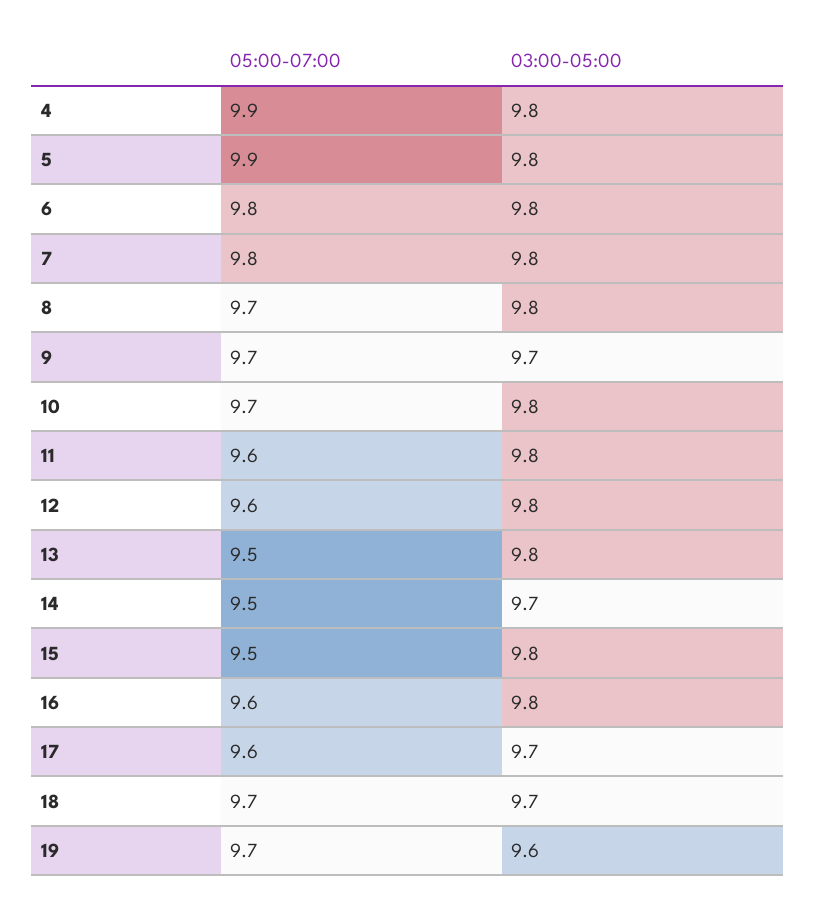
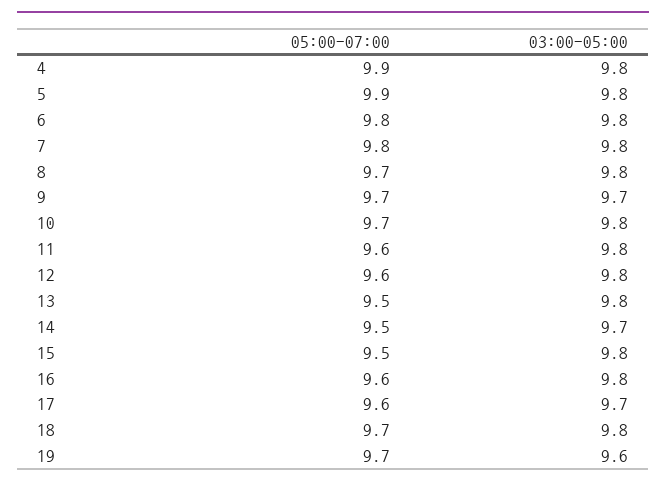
  {
    "05:00-07:00": {
      "4": 9.9,
      "5": 9.9,
      "6": 9.8,
      "7": 9.8,
      "8": 9.7,
      "9": 9.7,
      "10": 9.7,
      "11": 9.6,
      "12": 9.6,
      "13": 9.5,
      "14": 9.5,
      "15": 9.5,
      "16": 9.6,
      "17": 9.6,
      "18": 9.7,
      "19": 9.7
    },
    "03:00-05:00": {
      "4": 9.8,
      "5": 9.8,
      "6": 9.8,
      "7": 9.8,
      "8": 9.8,
      "9": 9.7,
      "10": 9.8,
      "11": 9.8,
      "12": 9.8,
      "13": 9.8,
      "14": 9.7,
      "15": 9.8,
      "16": 9.8,
      "17": 9.7,
-     "18": 9.7,
+     "18": 9.8,
      "19": 9.6
    }
  }

